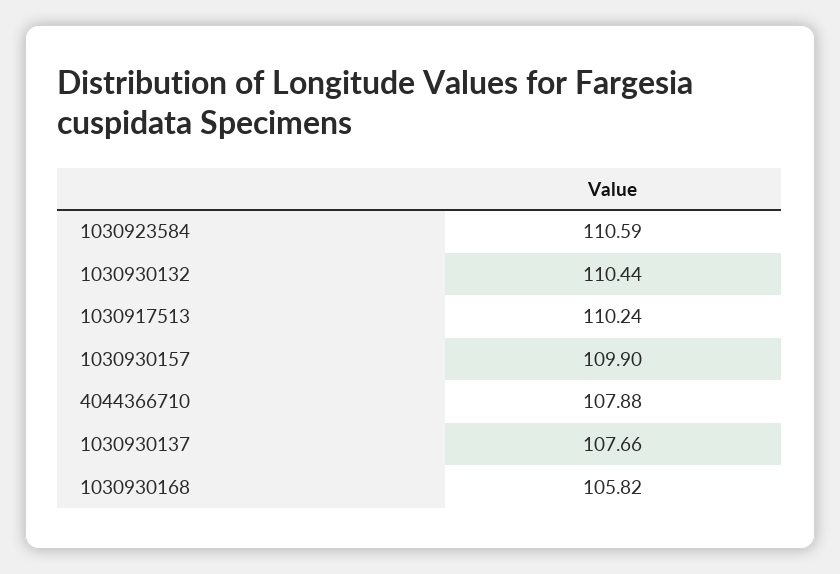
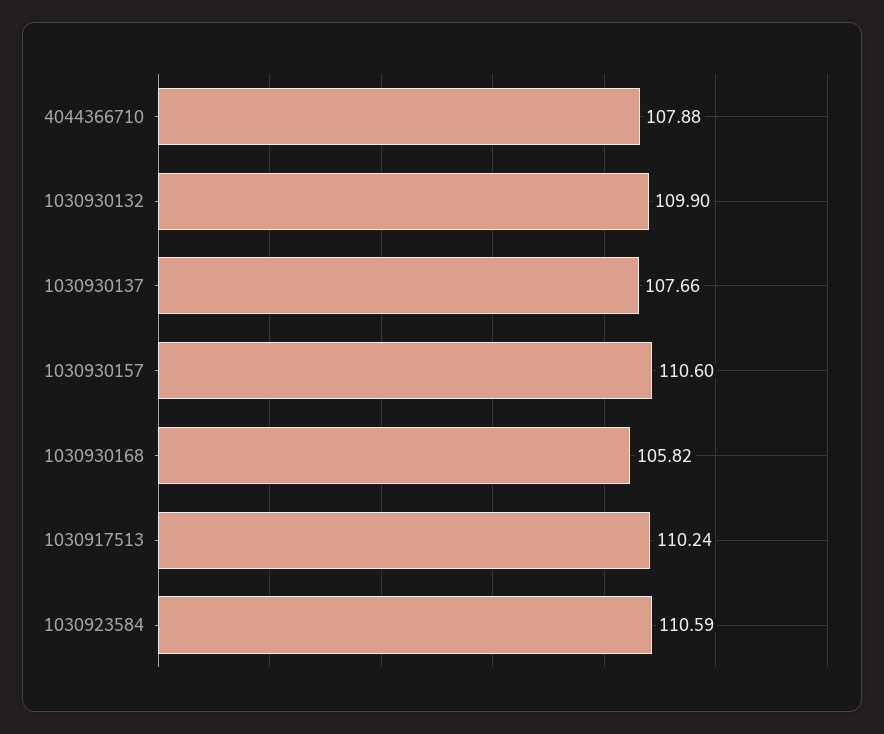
  {
    "1030923584": 110.59,
-   "1030930132": 110.44,
+   "1030930132": 109.9,
    "1030917513": 110.24,
-   "1030930157": 109.9,
+   "1030930157": 110.6,
    "4044366710": 107.88,
    "1030930137": 107.66,
    "1030930168": 105.82
  }

